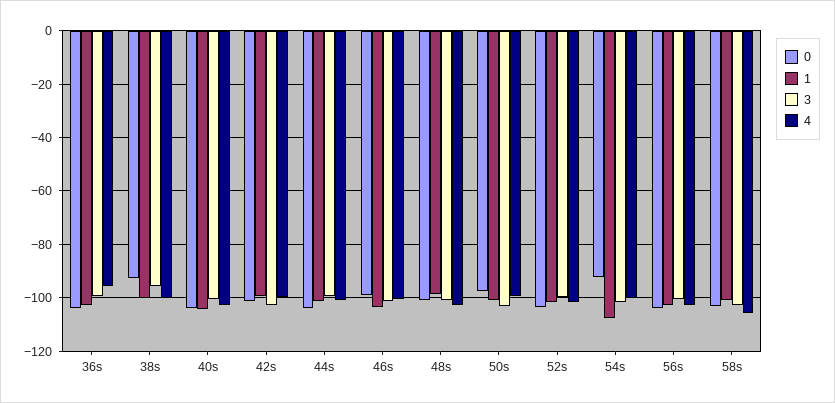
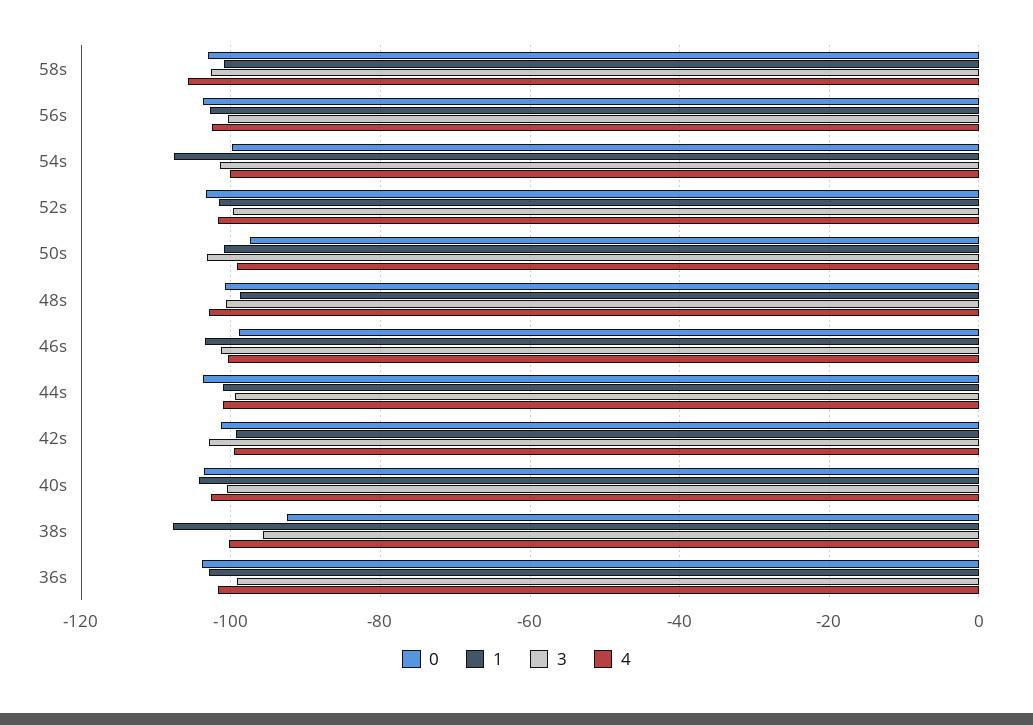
  {
    "0": {
      "36s": -104,
      "38s": -92,
      "40s": -104,
      "42s": -102,
      "44s": -104,
      "46s": -98,
      "48s": -100,
      "50s": -98,
      "52s": -104,
-     "54s": -92.5,
+     "54s": -100,
      "56s": -104,
      "58s": -104
    },
    "1": {
      "36s": -102,
-     "38s": -100,
+     "38s": -108,
      "40s": -104,
      "42s": -100,
      "44s": -102,
      "46s": -104,
      "48s": -98,
      "50s": -100,
      "52s": -102,
      "54s": -108,
      "56s": -102,
      "58s": -100
    },
    "3": {
      "36s": -100,
      "38s": -96,
      "40s": -100,
      "42s": -102,
      "44s": -100,
      "46s": -102,
      "48s": -100,
      "50s": -104,
      "52s": -100,
      "54s": -102,
      "56s": -100,
      "58s": -102
    },
    "4": {
-     "36s": -95,
+     "36s": -102,
      "38s": -100,
      "40s": -102,
      "42s": -100,
      "44s": -102,
      "46s": -100,
      "48s": -102,
      "50s": -100,
      "52s": -102,
      "54s": -100,
      "56s": -102,
      "58s": -106
    }
  }

